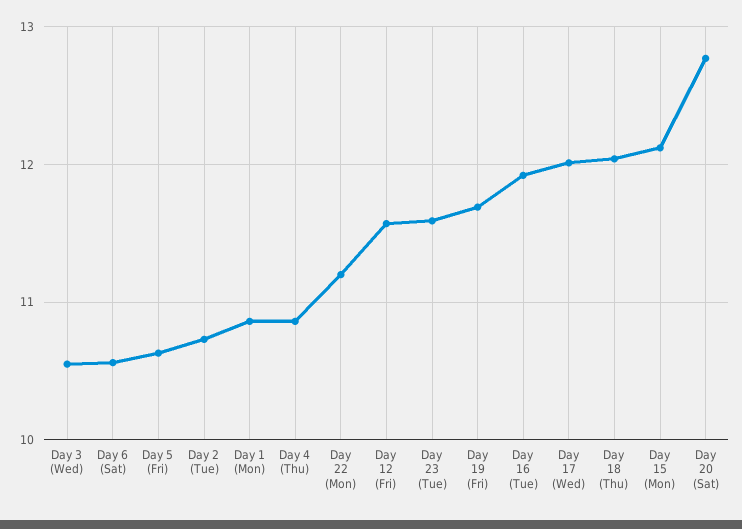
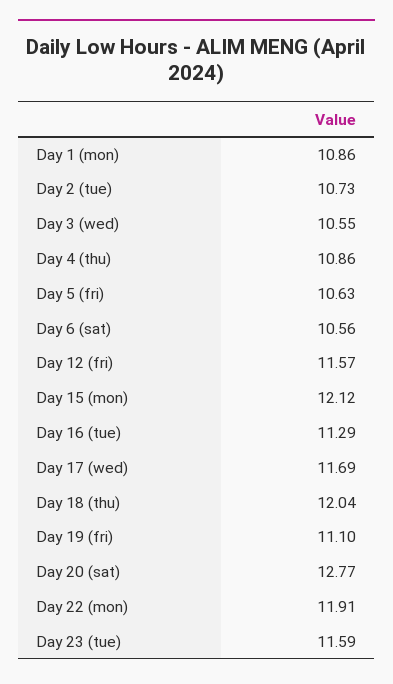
  {
    "Day 3 (Wed)": 10.55,
    "Day 6 (Sat)": 10.56,
    "Day 5 (Fri)": 10.63,
    "Day 2 (Tue)": 10.73,
    "Day 1 (Mon)": 10.86,
    "Day 4 (Thu)": 10.86,
-   "Day 22 (Mon)": 11.2,
+   "Day 22 (Mon)": 11.91,
    "Day 12 (Fri)": 11.57,
    "Day 23 (Tue)": 11.59,
-   "Day 19 (Fri)": 11.7,
+   "Day 19 (Fri)": 11.1,
-   "Day 16 (Tue)": 11.9,
+   "Day 16 (Tue)": 11.29,
-   "Day 17 (Wed)": 12,
+   "Day 17 (Wed)": 11.69,
    "Day 18 (Thu)": 12.04,
    "Day 15 (Mon)": 12.12,
    "Day 20 (Sat)": 12.77
  }

